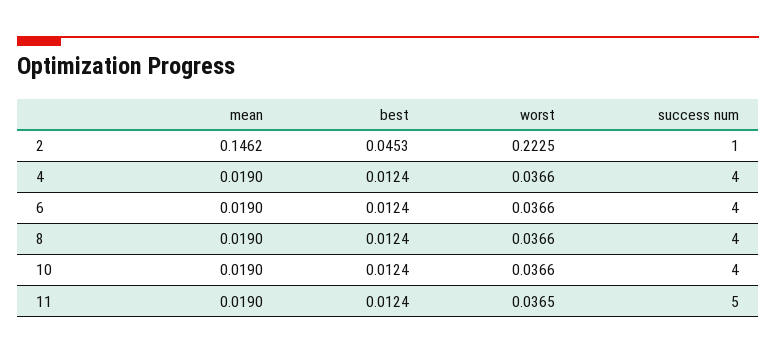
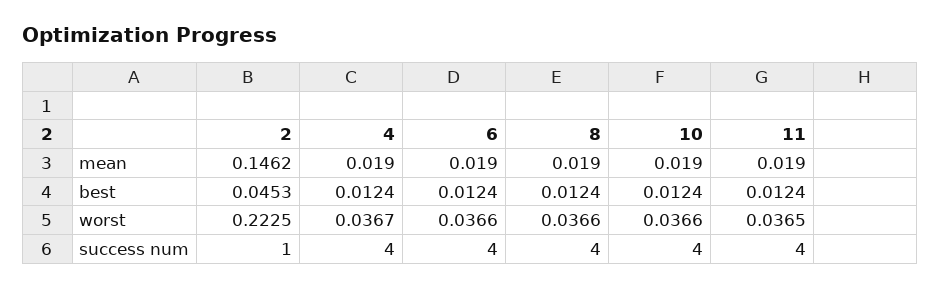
  {
    "mean": {
      "2": 0.1462,
      "4": 0.019,
      "6": 0.019,
      "8": 0.019,
      "10": 0.019,
      "11": 0.019
    },
    "best": {
      "2": 0.0453,
      "4": 0.0124,
      "6": 0.0124,
      "8": 0.0124,
      "10": 0.0124,
      "11": 0.0124
    },
    "worst": {
      "2": 0.2225,
-     "4": 0.0366,
+     "4": 0.0367,
      "6": 0.0366,
      "8": 0.0366,
      "10": 0.0366,
      "11": 0.0365
    },
    "success num": {
      "2": 1,
      "4": 4,
      "6": 4,
      "8": 4,
      "10": 4,
-     "11": 5
+     "11": 4
    }
  }

